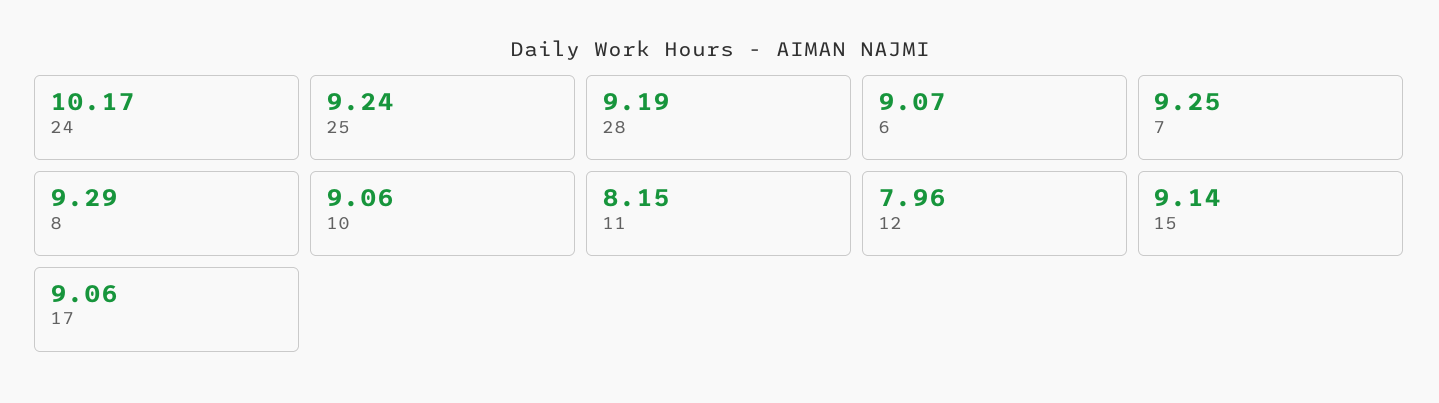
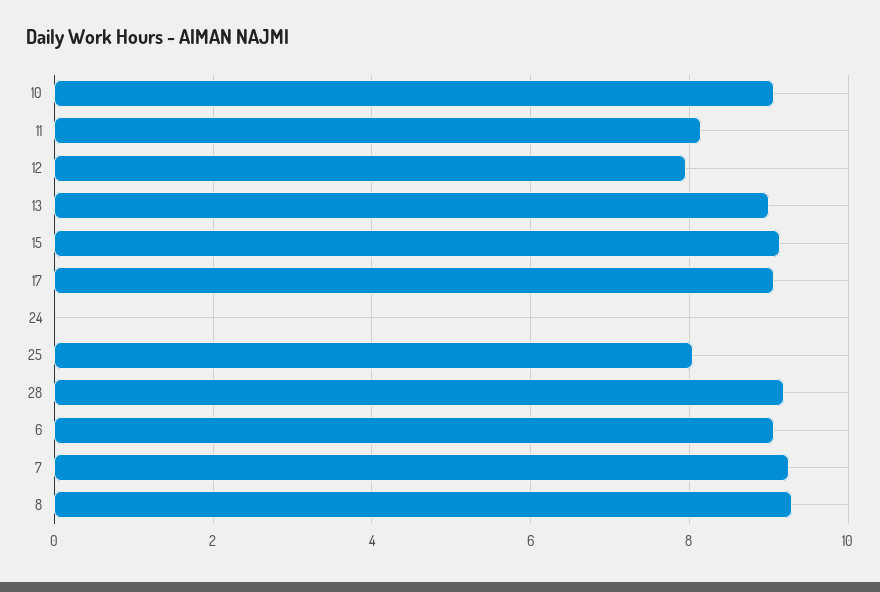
  {
-   "24": 10.17,
+   "24": 0,
-   "25": 9.24,
+   "25": 8,
    "28": 9.19,
    "6": 9.07,
    "7": 9.25,
    "8": 9.29,
    "10": 9.06,
    "11": 8.15,
    "12": 7.96,
    "15": 9.14,
-   "17": 9.06
+   "17": 9.06,
+   "13": 9
  }

